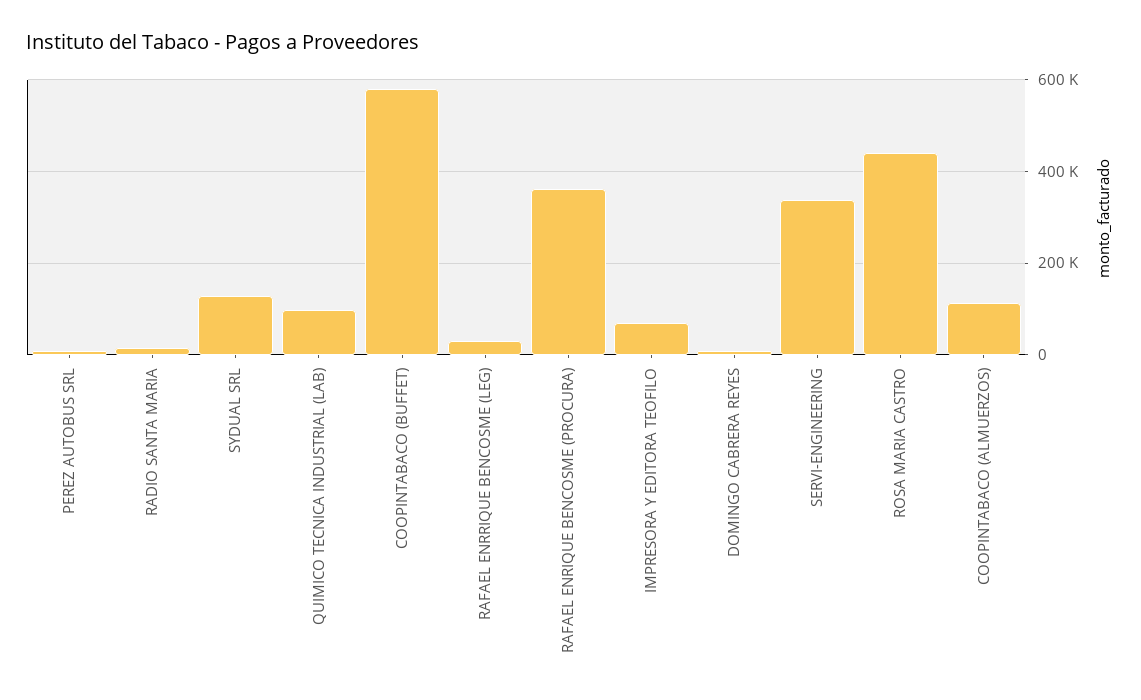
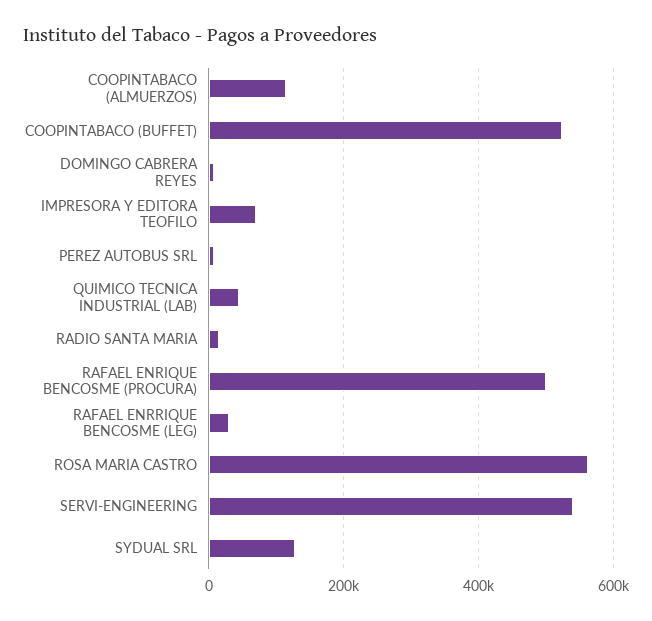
  {
    "PEREZ AUTOBUS SRL": 0,
    "RADIO SANTA MARIA": 20000,
    "SYDUAL SRL": 120000,
-   "QUIMICO TECNICA INDUSTRIAL (LAB)": 100000,
+   "QUIMICO TECNICA INDUSTRIAL (LAB)": 40000,
-   "COOPINTABACO (BUFFET)": 580000,
+   "COOPINTABACO (BUFFET)": 520000,
    "RAFAEL ENRRIQUE BENCOSME (LEG)": 20000,
-   "RAFAEL ENRIQUE BENCOSME (PROCURA)": 360000,
+   "RAFAEL ENRIQUE BENCOSME (PROCURA)": 500000,
    "IMPRESORA Y EDITORA TEOFILO": 60000,
    "DOMINGO CABRERA REYES": 0,
-   "SERVI-ENGINEERING": 340000,
+   "SERVI-ENGINEERING": 540000,
-   "ROSA MARIA CASTRO": 440000,
+   "ROSA MARIA CASTRO": 560000,
    "COOPINTABACO (ALMUERZOS)": 120000
  }

